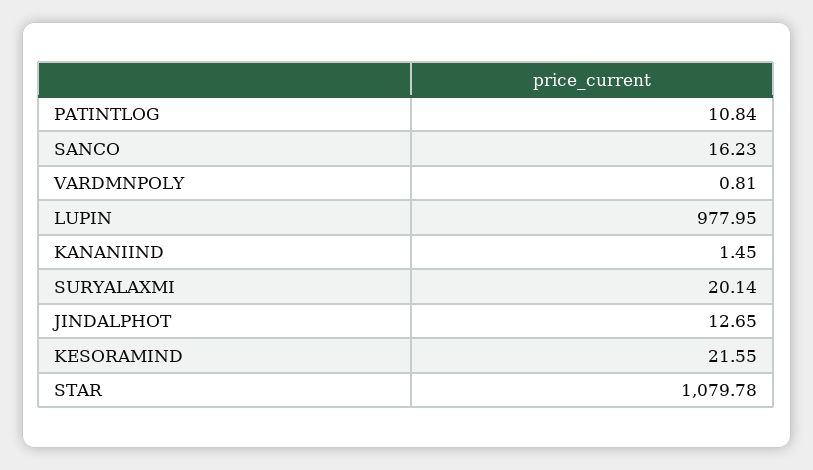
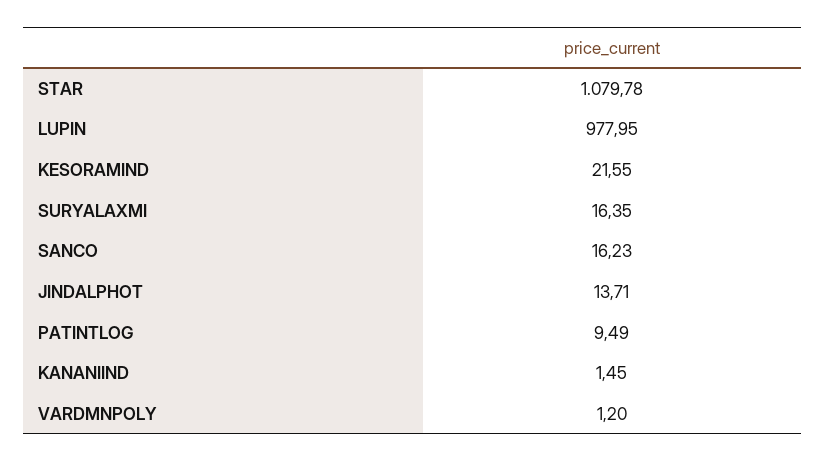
  {
-   "PATINTLOG": 10.84,
+   "PATINTLOG": 9.49,
    "SANCO": 16.23,
-   "VARDMNPOLY": 0.81,
+   "VARDMNPOLY": 1.2,
    "LUPIN": 977.95,
    "KANANIIND": 1.45,
-   "SURYALAXMI": 20.14,
+   "SURYALAXMI": 16.35,
-   "JINDALPHOT": 12.65,
+   "JINDALPHOT": 13.71,
    "KESORAMIND": 21.55,
    "STAR": 1079.78
  }

